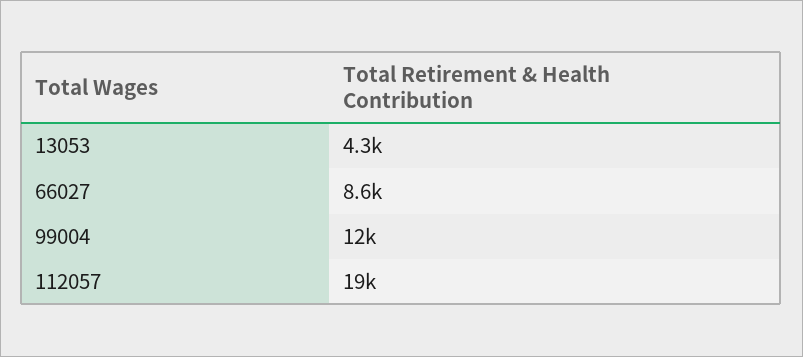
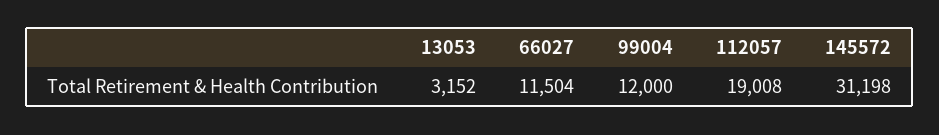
  {
-   "13053": 4300,
+   "13053": 3152,
-   "66027": 8600,
+   "66027": 11504,
    "99004": 12000,
-   "112057": 19008
+   "112057": 19008,
+   "145572": 31198
  }

